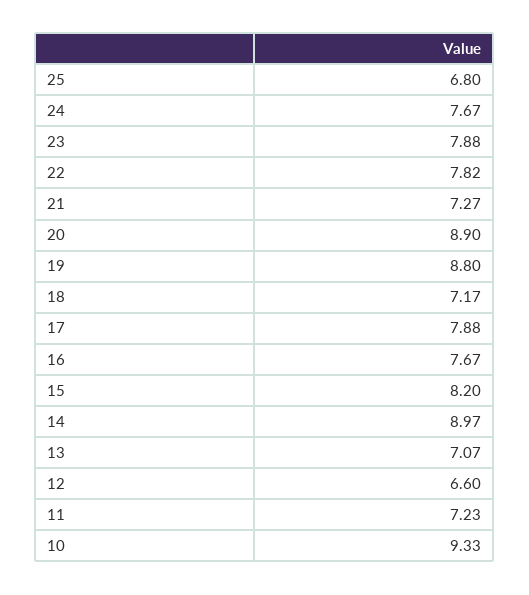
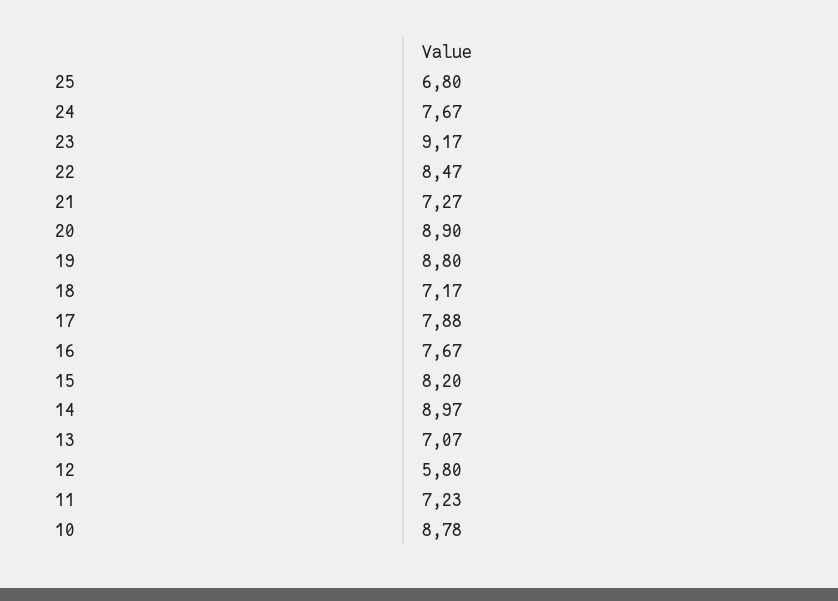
  {
    "25": 6.8,
    "24": 7.67,
-   "23": 7.88,
+   "23": 9.17,
-   "22": 7.82,
+   "22": 8.47,
    "21": 7.27,
    "20": 8.9,
    "19": 8.8,
    "18": 7.17,
    "17": 7.88,
    "16": 7.67,
    "15": 8.2,
    "14": 8.97,
    "13": 7.07,
-   "12": 6.6,
+   "12": 5.8,
    "11": 7.23,
-   "10": 9.33
+   "10": 8.78
  }

